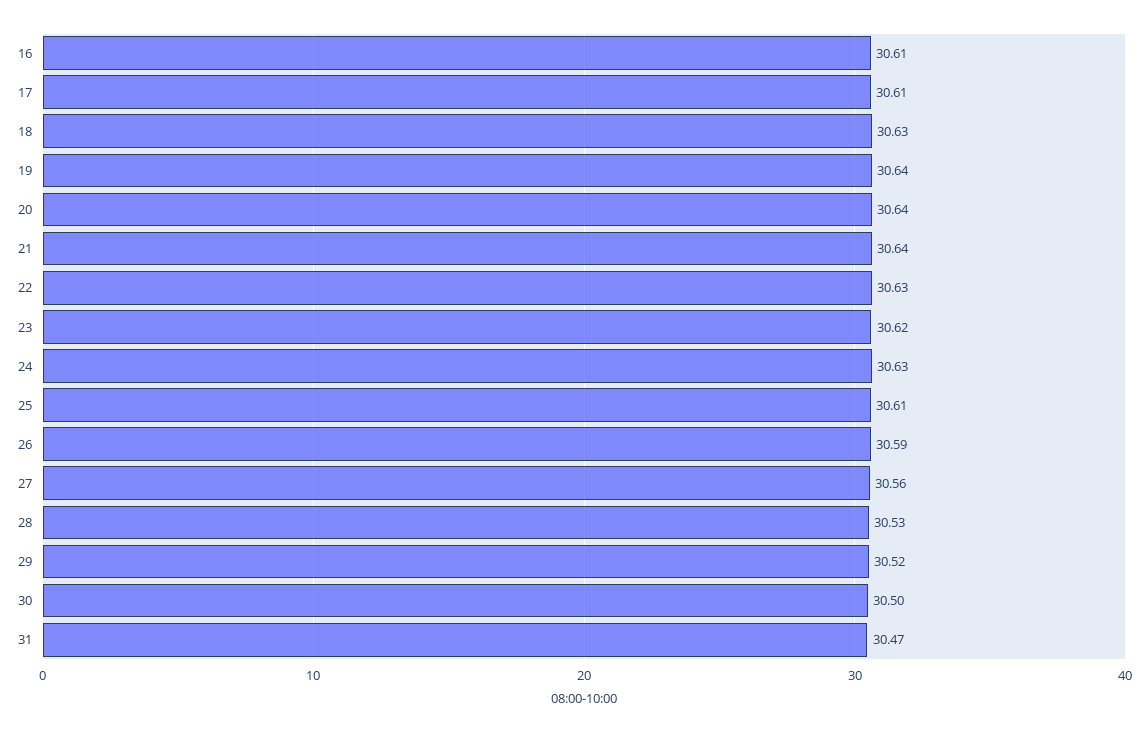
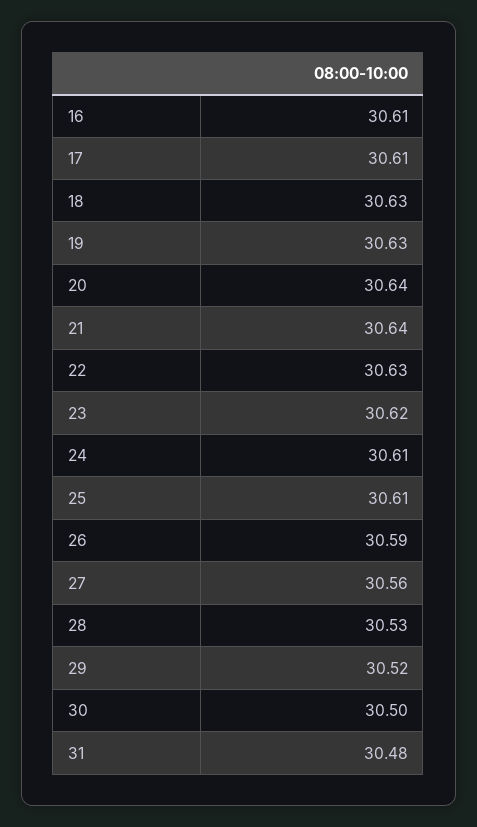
  {
    "16": 30.61,
    "17": 30.61,
    "18": 30.63,
-   "19": 30.64,
+   "19": 30.63,
    "20": 30.64,
    "21": 30.64,
    "22": 30.63,
    "23": 30.62,
-   "24": 30.63,
+   "24": 30.61,
    "25": 30.61,
    "26": 30.59,
    "27": 30.56,
    "28": 30.53,
    "29": 30.52,
    "30": 30.5,
-   "31": 30.47
+   "31": 30.48
  }

